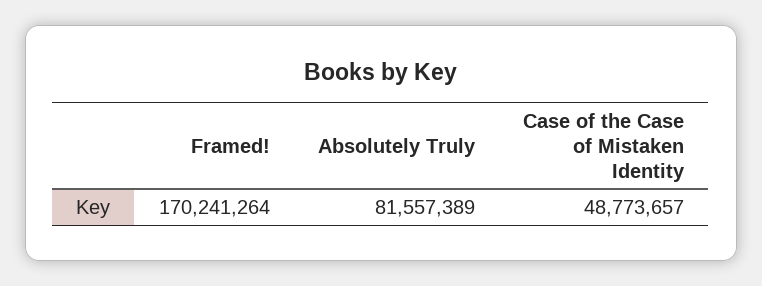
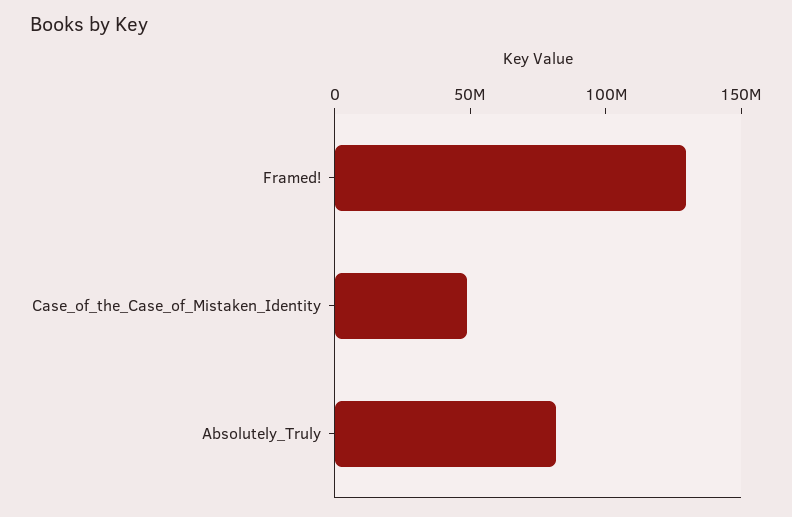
  {
-   "Framed!": 170241264,
+   "Framed!": 130000000,
    "Absolutely Truly": 81557389,
    "Case of the Case of Mistaken Identity": 48773657
  }

